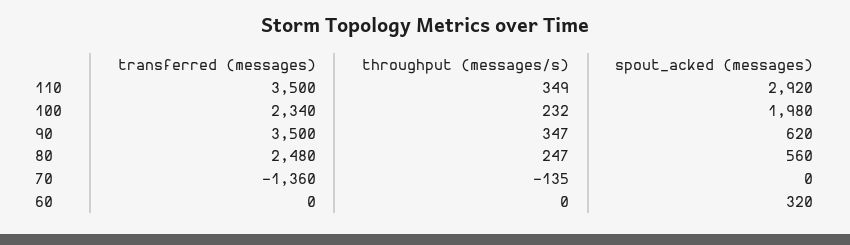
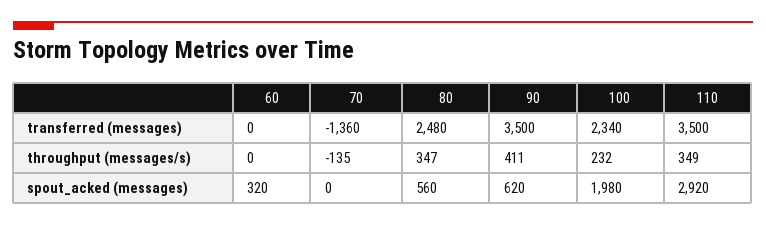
  {
    "transferred (messages)": {
      "110": 3500,
      "100": 2340,
      "90": 3500,
      "80": 2480,
      "70": -1360,
      "60": 0
    },
    "throughput (messages/s)": {
      "110": 349,
      "100": 232,
-     "90": 347,
+     "90": 411,
-     "80": 247,
+     "80": 347,
      "70": -135,
      "60": 0
    },
    "spout_acked (messages)": {
      "110": 2920,
      "100": 1980,
      "90": 620,
      "80": 560,
      "70": 0,
      "60": 320
    }
  }

